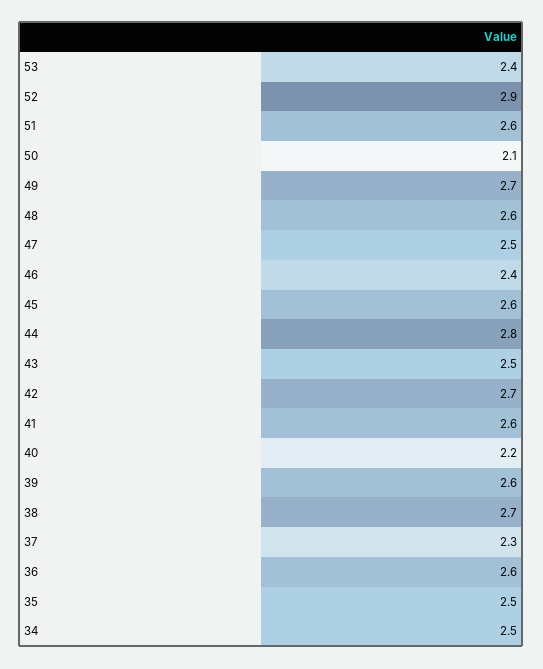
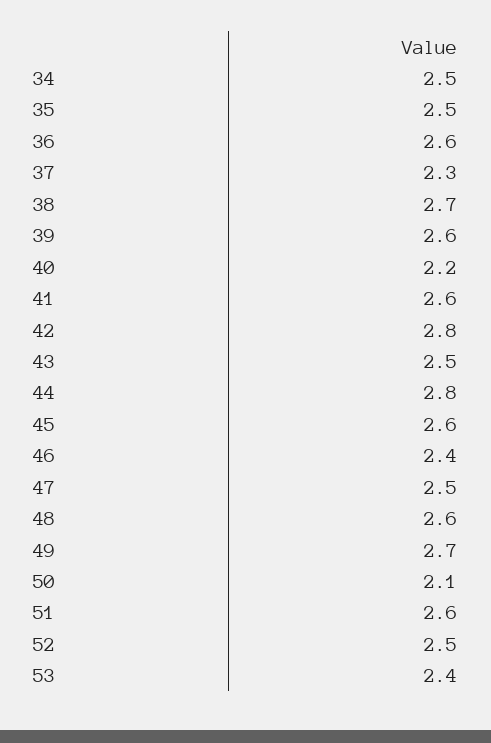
  {
    "53": 2.4,
-   "52": 2.9,
+   "52": 2.5,
    "51": 2.6,
    "50": 2.1,
    "49": 2.7,
    "48": 2.6,
    "47": 2.5,
    "46": 2.4,
    "45": 2.6,
    "44": 2.8,
    "43": 2.5,
-   "42": 2.7,
+   "42": 2.8,
    "41": 2.6,
    "40": 2.2,
    "39": 2.6,
    "38": 2.7,
    "37": 2.3,
    "36": 2.6,
    "35": 2.5,
    "34": 2.5
  }

